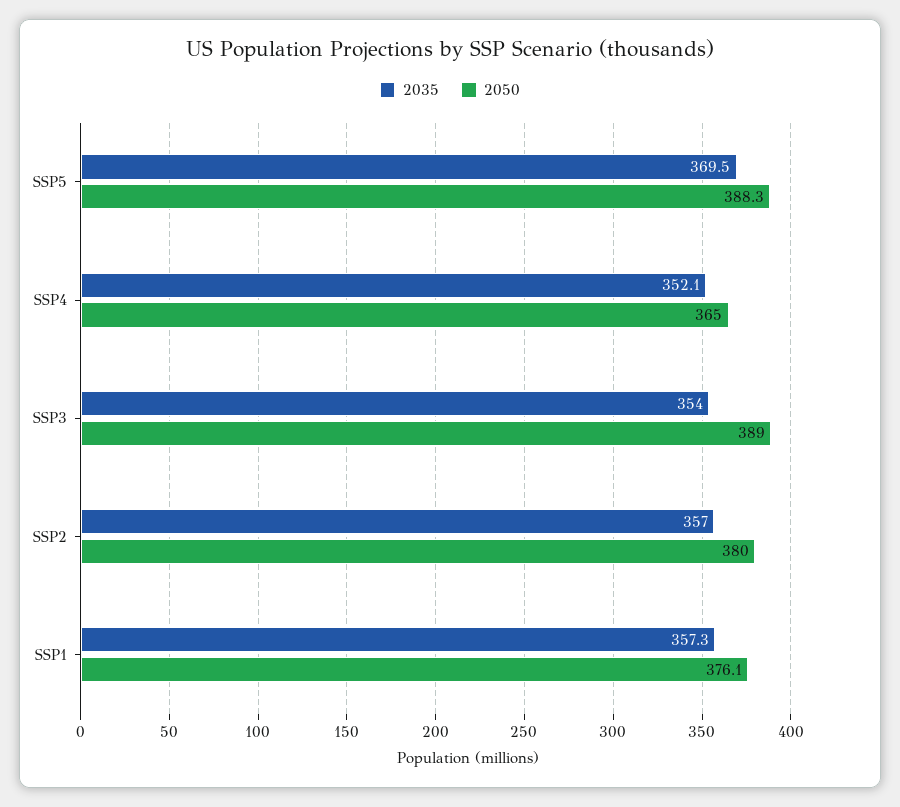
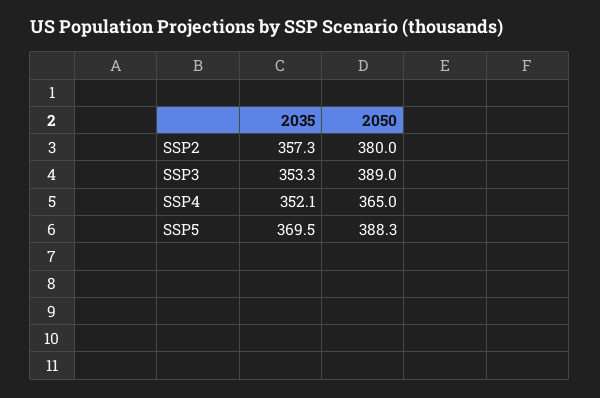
  {
    "2035": {
      "SSP5": 369.5,
      "SSP4": 352.1,
-     "SSP3": 354,
+     "SSP3": 353.3,
-     "SSP2": 357,
+     "SSP2": 357.3
-     "SSP1": 357.3
    },
    "2050": {
      "SSP5": 388.3,
      "SSP4": 365,
      "SSP3": 389,
-     "SSP2": 380,
+     "SSP2": 380
-     "SSP1": 376.1
    }
  }

